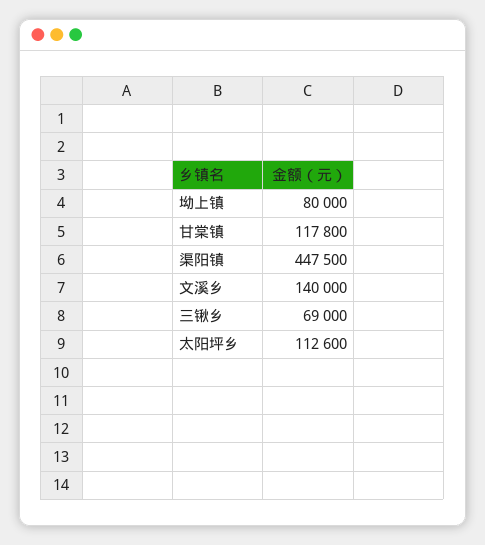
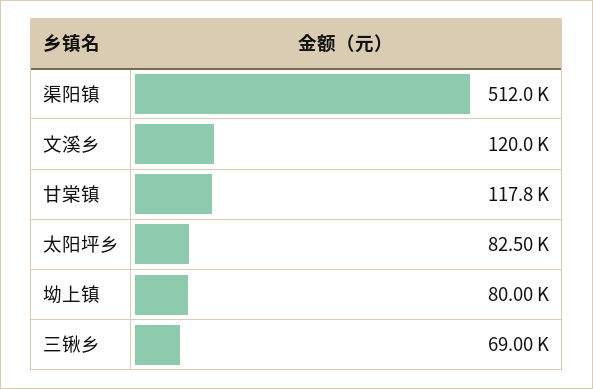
  {
    "坳上镇": 80000,
    "甘棠镇": 117800,
-   "渠阳镇": 447500,
+   "渠阳镇": 512000,
-   "文溪乡": 140000,
+   "文溪乡": 120000,
    "三锹乡": 69000,
-   "太阳坪乡": 112600
+   "太阳坪乡": 82500
  }

